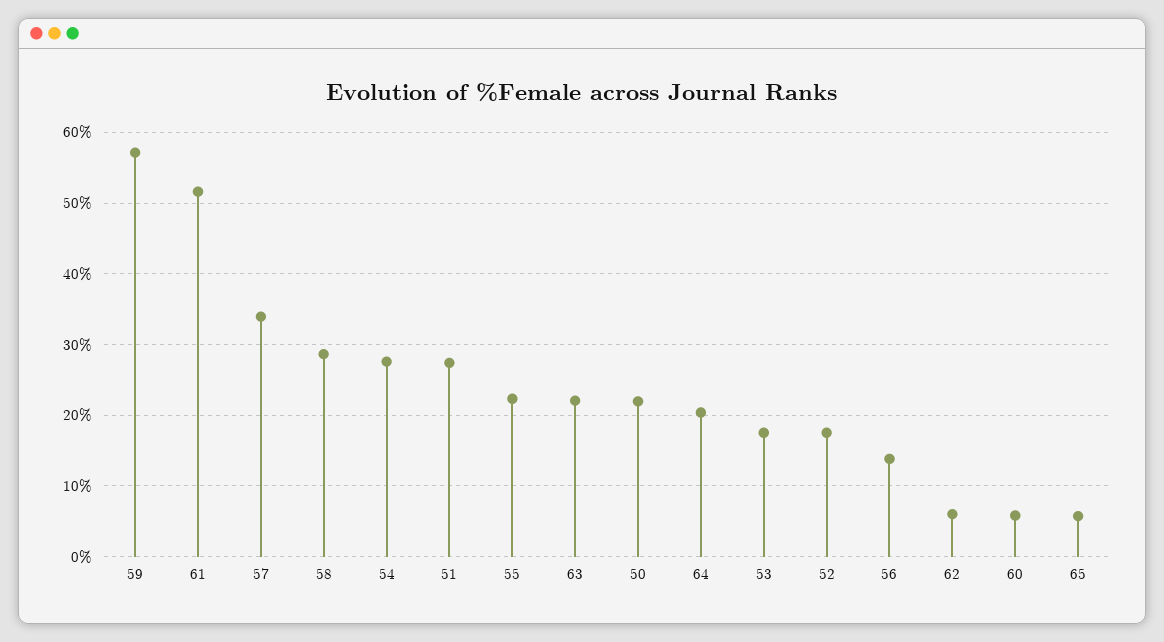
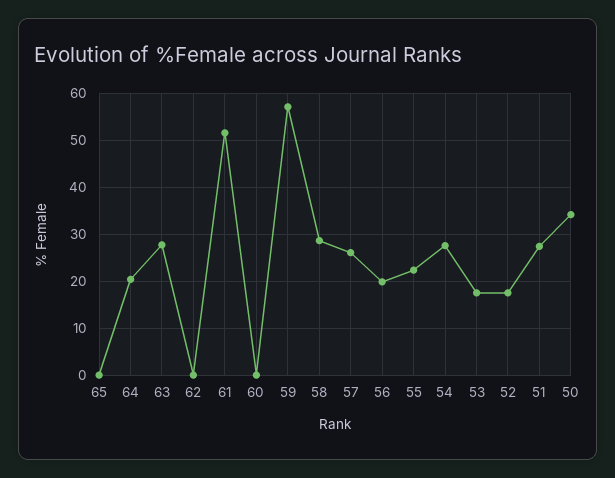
  {
    "59": 57,
    "61": 52,
-   "57": 34,
+   "57": 26,
    "58": 29,
    "54": 28,
    "51": 27,
    "55": 22,
-   "63": 22,
+   "63": 28,
-   "50": 22,
+   "50": 34,
    "64": 20,
    "53": 18,
    "52": 18,
-   "56": 14,
+   "56": 20,
-   "62": 6,
+   "62": 0,
-   "60": 6,
+   "60": 0,
-   "65": 6
+   "65": 0
  }

